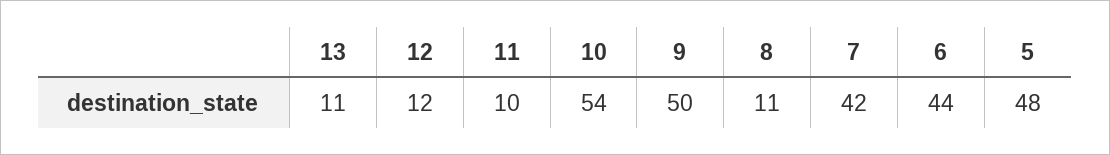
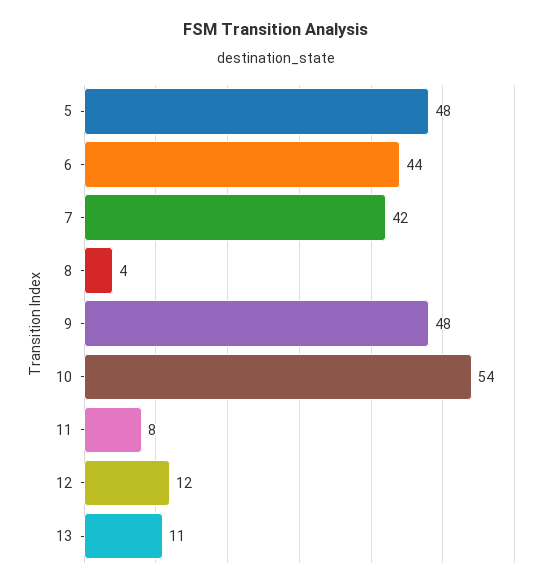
  {
    "13": 11,
    "12": 12,
-   "11": 10,
+   "11": 8,
    "10": 54,
-   "9": 50,
+   "9": 48,
-   "8": 11,
+   "8": 4,
    "7": 42,
    "6": 44,
    "5": 48
  }

